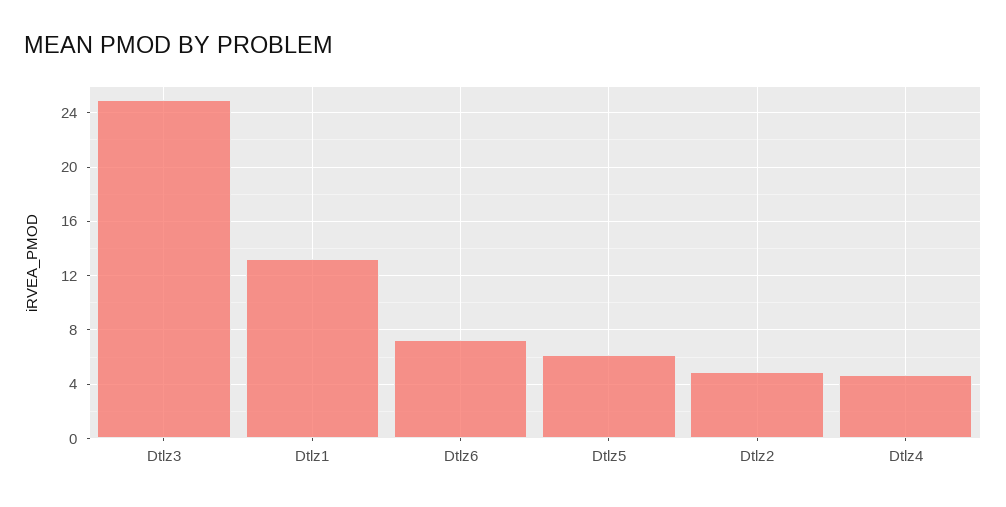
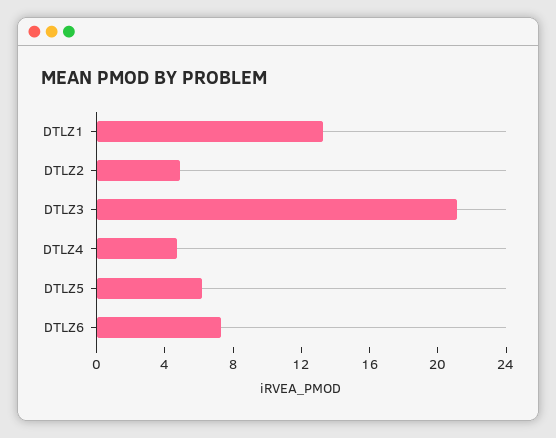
  {
-   "Dtlz3": 25,
+   "Dtlz3": 21,
    "Dtlz1": 13.5,
    "Dtlz6": 7.5,
    "Dtlz5": 6,
    "Dtlz2": 5,
    "Dtlz4": 4.5
  }

